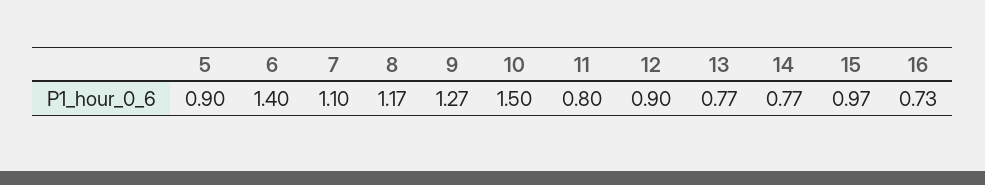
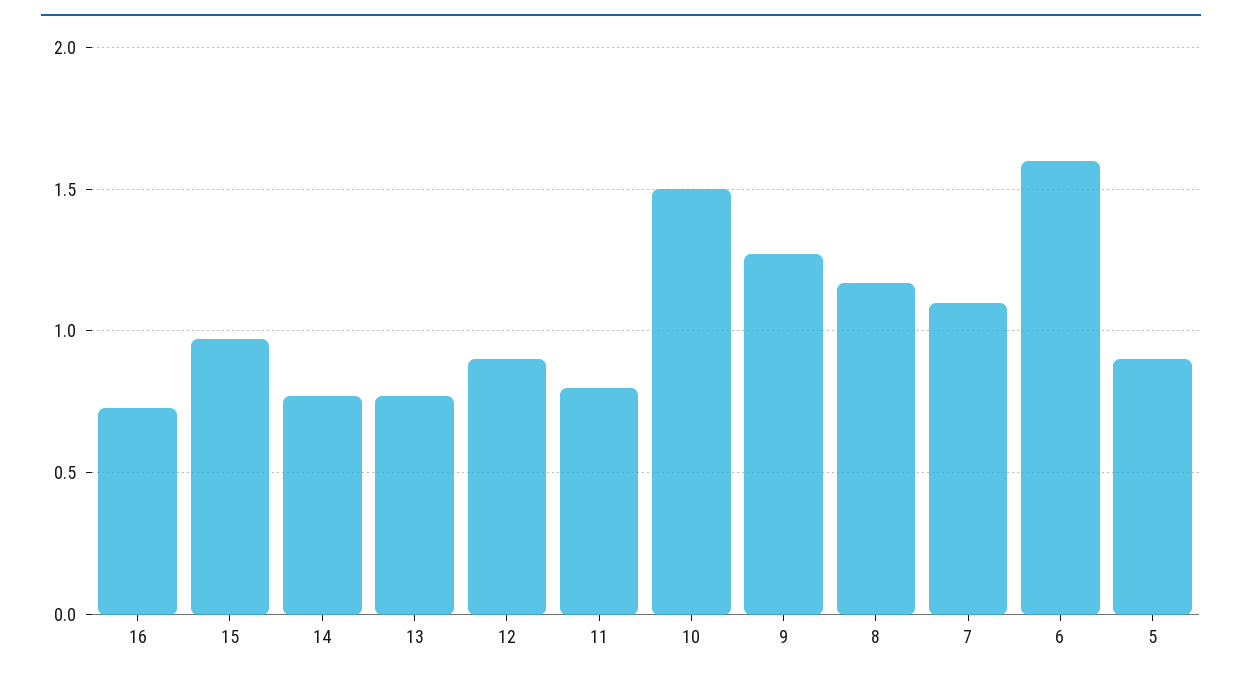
  {
    "5": 0.9,
-   "6": 1.4,
+   "6": 1.6,
    "7": 1.1,
    "8": 1.17,
    "9": 1.27,
    "10": 1.5,
    "11": 0.8,
    "12": 0.9,
    "13": 0.77,
    "14": 0.77,
    "15": 0.97,
    "16": 0.73
  }

